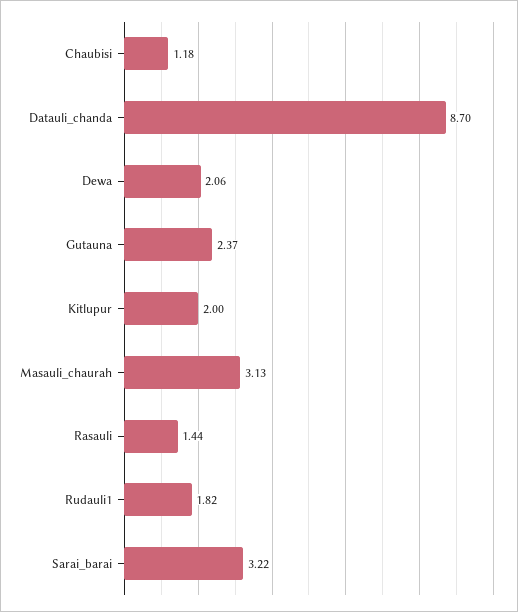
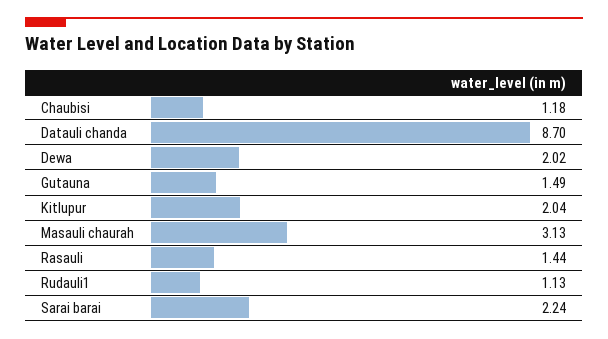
  {
    "Chaubisi": 1.18,
    "Datauli_chanda": 8.7,
-   "Dewa": 2.06,
+   "Dewa": 2.02,
-   "Gutauna": 2.37,
+   "Gutauna": 1.49,
-   "Kitlupur": 2,
+   "Kitlupur": 2.04,
    "Masauli_chaurah": 3.13,
    "Rasauli": 1.44,
-   "Rudauli1": 1.82,
+   "Rudauli1": 1.13,
-   "Sarai_barai": 3.22
+   "Sarai_barai": 2.24
  }

